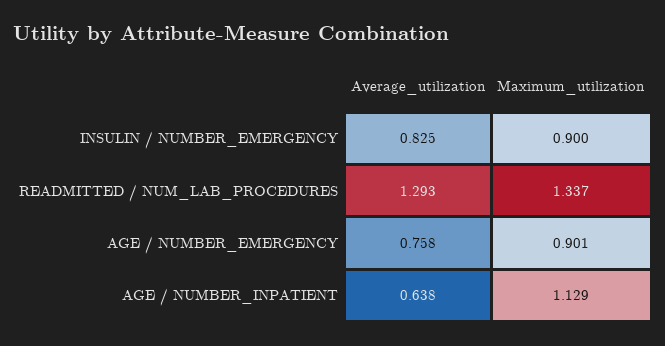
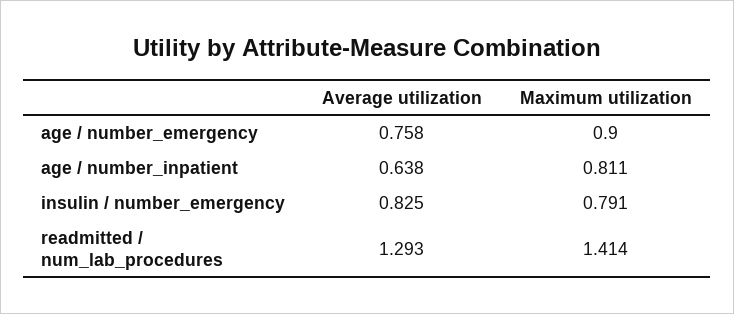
  {
    "Average_utilization": {
      "INSULIN / NUMBER_EMERGENCY": 0.825,
      "READMITTED / NUM_LAB_PROCEDURES": 1.293,
      "AGE / NUMBER_EMERGENCY": 0.758,
      "AGE / NUMBER_INPATIENT": 0.638
    },
    "Maximum_utilization": {
-     "INSULIN / NUMBER_EMERGENCY": 0.9,
+     "INSULIN / NUMBER_EMERGENCY": 0.791,
-     "READMITTED / NUM_LAB_PROCEDURES": 1.337,
+     "READMITTED / NUM_LAB_PROCEDURES": 1.414,
-     "AGE / NUMBER_EMERGENCY": 0.901,
+     "AGE / NUMBER_EMERGENCY": 0.9,
-     "AGE / NUMBER_INPATIENT": 1.129
+     "AGE / NUMBER_INPATIENT": 0.811
    }
  }

